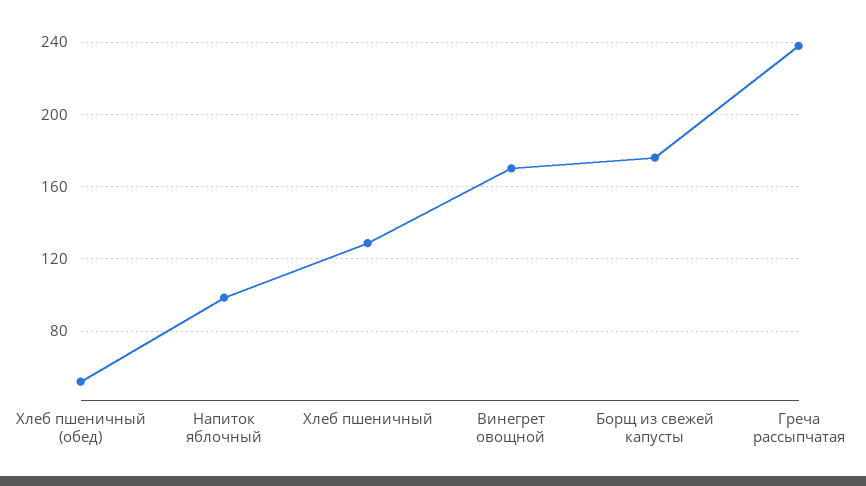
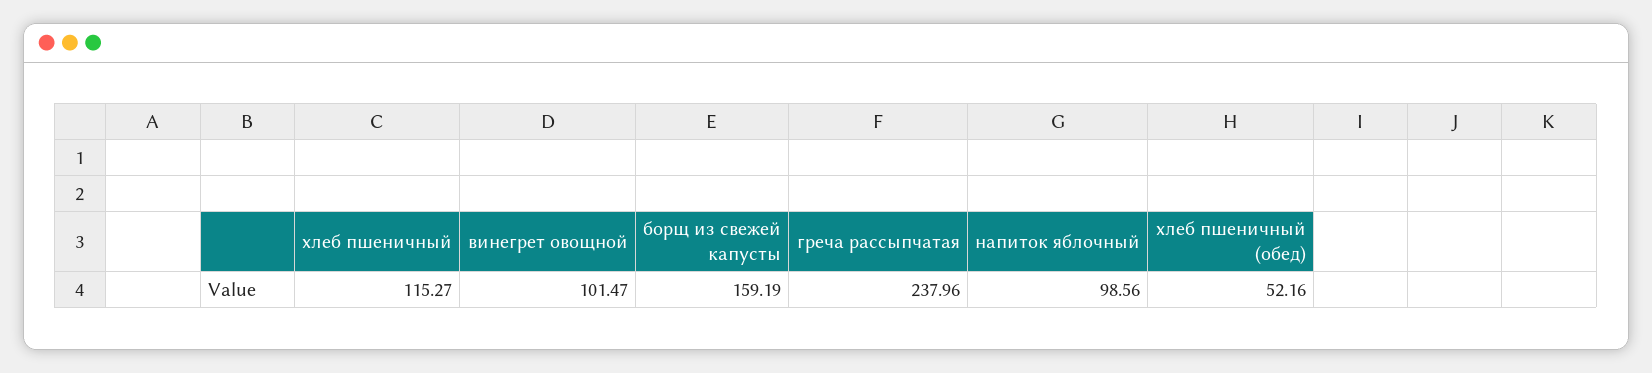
  {
    "Хлеб пшеничный (обед)": 52.16,
    "Напиток яблочный": 98.56,
-   "Хлеб пшеничный": 130,
+   "Хлеб пшеничный": 115.27,
-   "Винегрет овощной": 170,
+   "Винегрет овощной": 101.47,
-   "Борщ из свежей капусты": 175,
+   "Борщ из свежей капусты": 159.19,
    "Греча рассыпчатая": 237.96
  }

